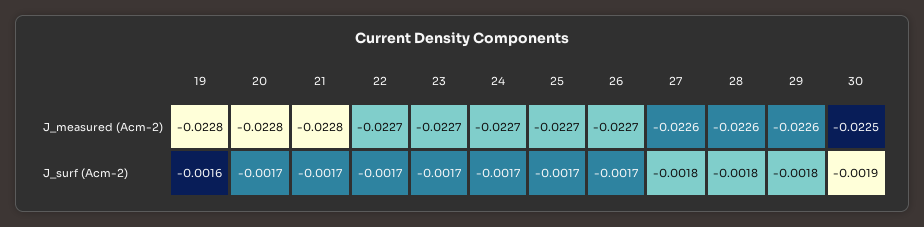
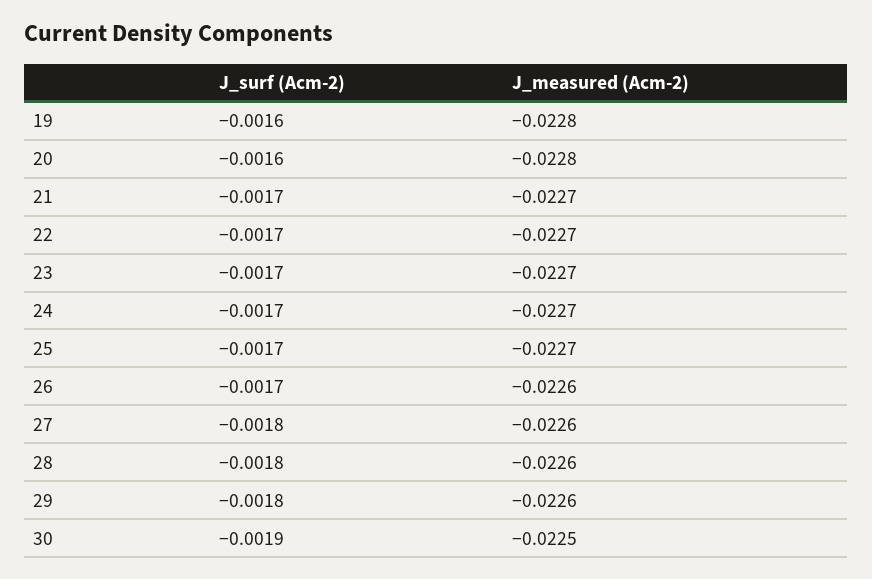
  {
    "19": {
      "J_measured (Acm-2)": -0.0228,
      "J_surf (Acm-2)": -0.0016
    },
    "20": {
      "J_measured (Acm-2)": -0.0228,
-     "J_surf (Acm-2)": -0.0017
+     "J_surf (Acm-2)": -0.0016
    },
    "21": {
-     "J_measured (Acm-2)": -0.0228,
+     "J_measured (Acm-2)": -0.0227,
      "J_surf (Acm-2)": -0.0017
    },
    "22": {
      "J_measured (Acm-2)": -0.0227,
      "J_surf (Acm-2)": -0.0017
    },
    "23": {
      "J_measured (Acm-2)": -0.0227,
      "J_surf (Acm-2)": -0.0017
    },
    "24": {
      "J_measured (Acm-2)": -0.0227,
      "J_surf (Acm-2)": -0.0017
    },
    "25": {
      "J_measured (Acm-2)": -0.0227,
      "J_surf (Acm-2)": -0.0017
    },
    "26": {
-     "J_measured (Acm-2)": -0.0227,
+     "J_measured (Acm-2)": -0.0226,
      "J_surf (Acm-2)": -0.0017
    },
    "27": {
      "J_measured (Acm-2)": -0.0226,
      "J_surf (Acm-2)": -0.0018
    },
    "28": {
      "J_measured (Acm-2)": -0.0226,
      "J_surf (Acm-2)": -0.0018
    },
    "29": {
      "J_measured (Acm-2)": -0.0226,
      "J_surf (Acm-2)": -0.0018
    },
    "30": {
      "J_measured (Acm-2)": -0.0225,
      "J_surf (Acm-2)": -0.0019
    }
  }

